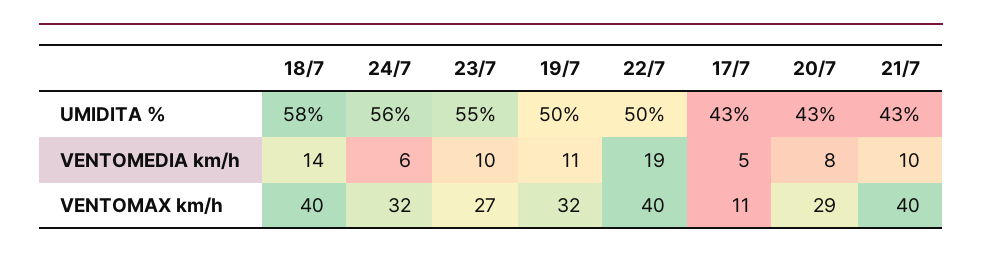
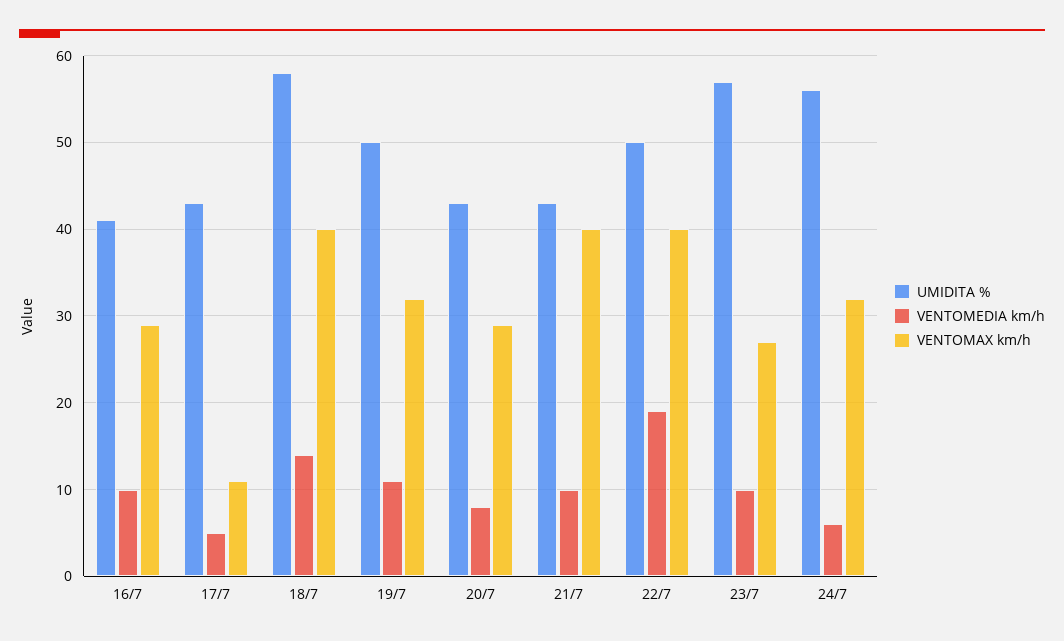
  {
    "UMIDITA %": {
      "18/7": 58,
      "24/7": 56,
-     "23/7": 55,
+     "23/7": 57,
      "19/7": 50,
      "22/7": 50,
      "17/7": 43,
      "20/7": 43,
-     "21/7": 43
+     "21/7": 43,
+     "16/7": 41
    },
    "VENTOMEDIA km/h": {
      "18/7": 14,
      "24/7": 6,
      "23/7": 10,
      "19/7": 11,
      "22/7": 19,
      "17/7": 5,
      "20/7": 8,
-     "21/7": 10
+     "21/7": 10,
+     "16/7": 10
    },
    "VENTOMAX km/h": {
      "18/7": 40,
      "24/7": 32,
      "23/7": 27,
      "19/7": 32,
      "22/7": 40,
      "17/7": 11,
      "20/7": 29,
-     "21/7": 40
+     "21/7": 40,
+     "16/7": 29
    }
  }

